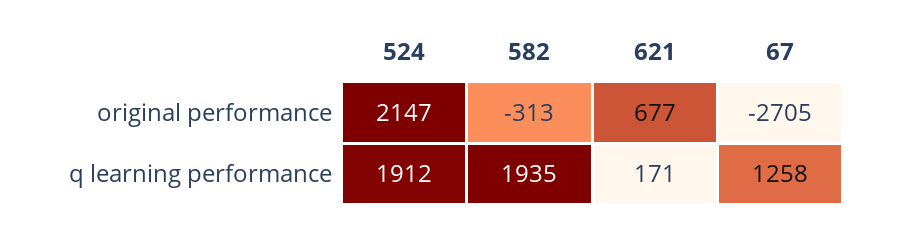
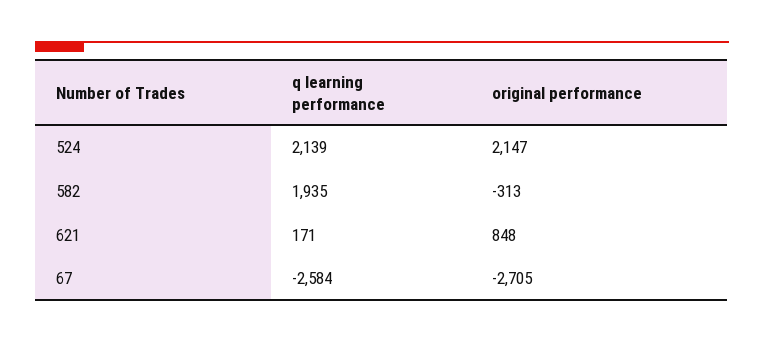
  {
    "524": {
      "original performance": 2147,
-     "q learning performance": 1912
+     "q learning performance": 2139
    },
    "582": {
      "original performance": -313,
      "q learning performance": 1935
    },
    "621": {
-     "original performance": 677,
+     "original performance": 848,
      "q learning performance": 171
    },
    "67": {
      "original performance": -2705,
-     "q learning performance": 1258
+     "q learning performance": -2584
    }
  }

